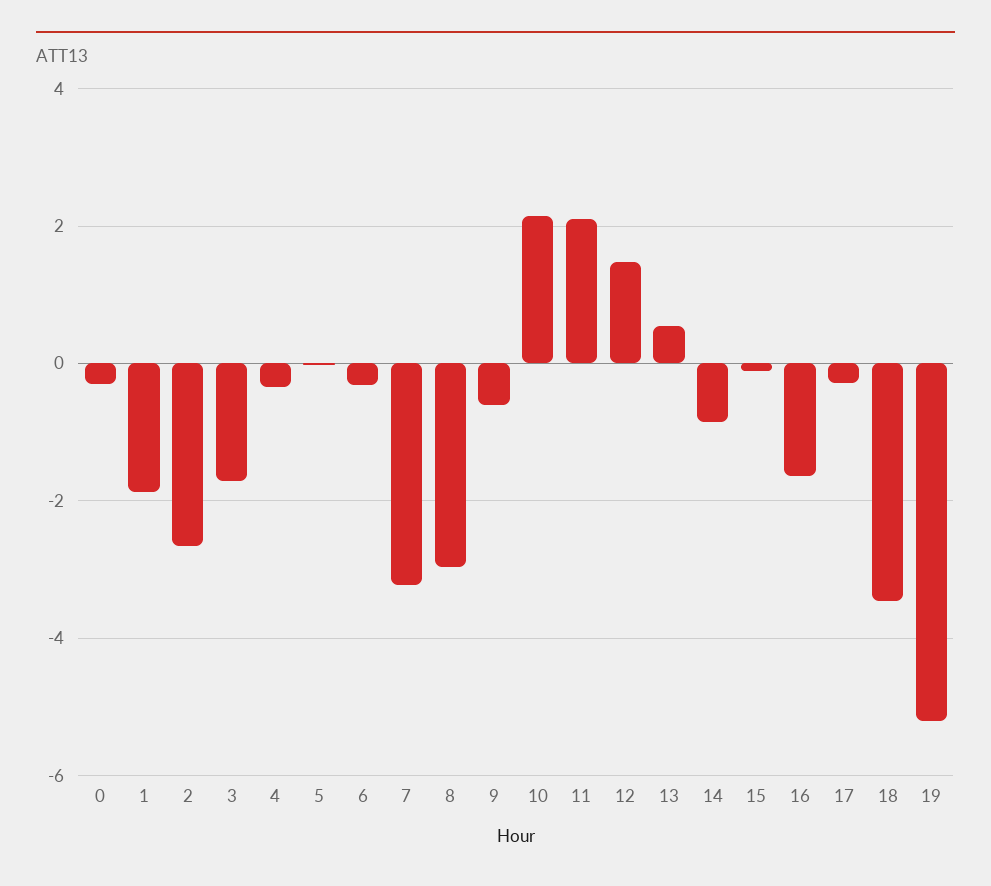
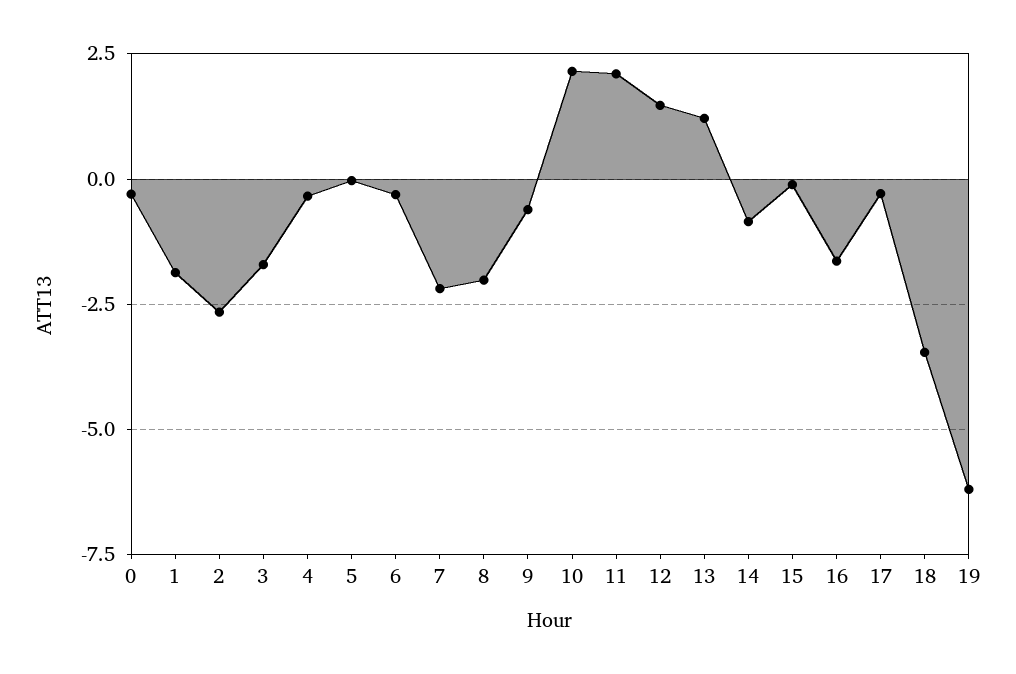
  {
    "0": -0.4,
    "1": -1.8,
    "2": -2.6,
    "3": -1.8,
    "4": -0.4,
    "5": 0,
    "6": -0.4,
-   "7": -3.2,
+   "7": -2.25,
-   "8": -3,
+   "8": -2,
    "9": -0.6,
    "10": 2.2,
    "11": 2.2,
    "12": 1.4,
-   "13": 0.6,
+   "13": 1.25,
    "14": -0.8,
    "15": -0.2,
    "16": -1.6,
    "17": -0.2,
    "18": -3.4,
-   "19": -5.2
+   "19": -6.25
  }

